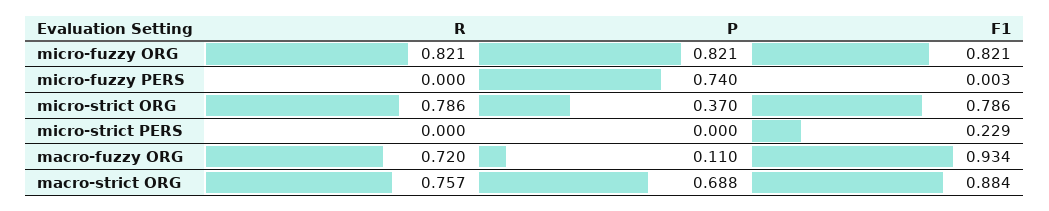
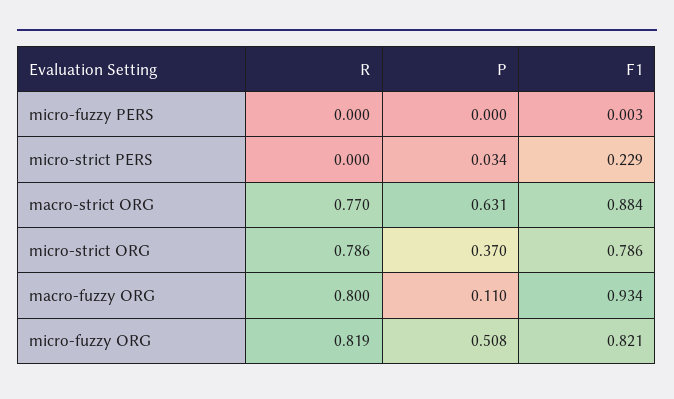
  {
    "R": {
-     "micro-fuzzy ORG": 0.821,
+     "micro-fuzzy ORG": 0.819,
      "micro-fuzzy PERS": 0,
      "micro-strict ORG": 0.786,
      "micro-strict PERS": 0,
-     "macro-fuzzy ORG": 0.72,
+     "macro-fuzzy ORG": 0.8,
-     "macro-strict ORG": 0.757
+     "macro-strict ORG": 0.77
    },
    "P": {
-     "micro-fuzzy ORG": 0.821,
+     "micro-fuzzy ORG": 0.508,
-     "micro-fuzzy PERS": 0.74,
+     "micro-fuzzy PERS": 0,
      "micro-strict ORG": 0.37,
-     "micro-strict PERS": 0,
+     "micro-strict PERS": 0.034,
      "macro-fuzzy ORG": 0.11,
-     "macro-strict ORG": 0.688
+     "macro-strict ORG": 0.631
    },
    "F1": {
      "micro-fuzzy ORG": 0.821,
      "micro-fuzzy PERS": 0.003,
      "micro-strict ORG": 0.786,
      "micro-strict PERS": 0.229,
      "macro-fuzzy ORG": 0.934,
      "macro-strict ORG": 0.884
    }
  }

